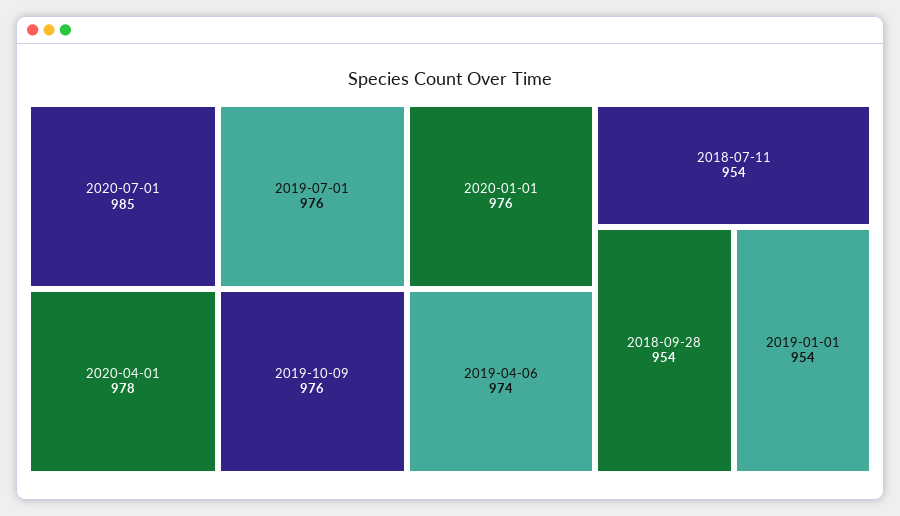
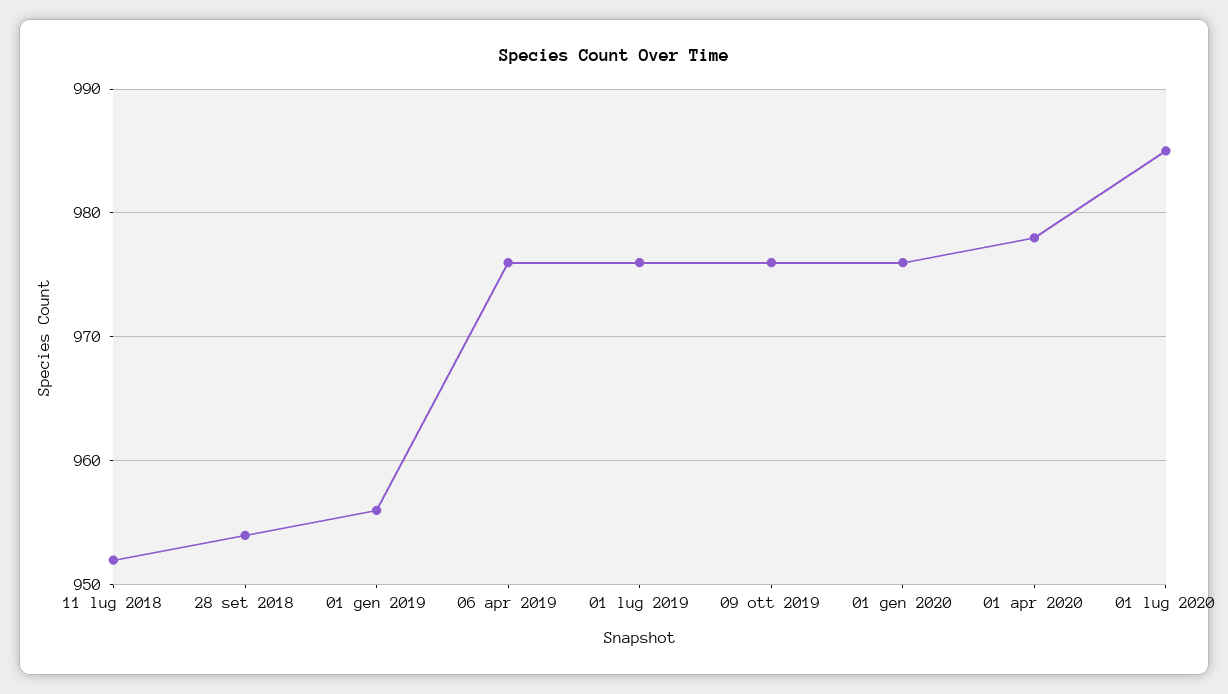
  {
    "2020-07-01": 985,
    "2020-04-01": 978,
    "2019-07-01": 976,
    "2019-10-09": 976,
    "2020-01-01": 976,
-   "2019-04-06": 974,
+   "2019-04-06": 976,
-   "2018-07-11": 954,
+   "2018-07-11": 952,
    "2018-09-28": 954,
-   "2019-01-01": 954
+   "2019-01-01": 956
  }

